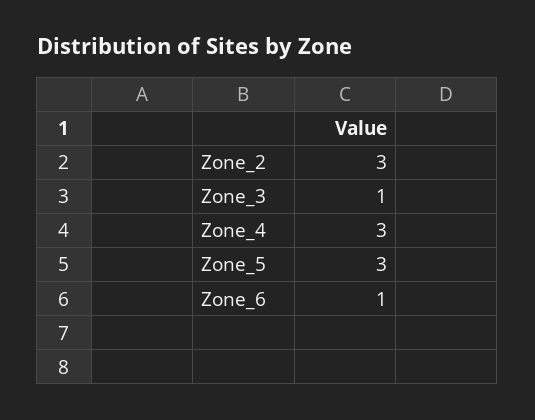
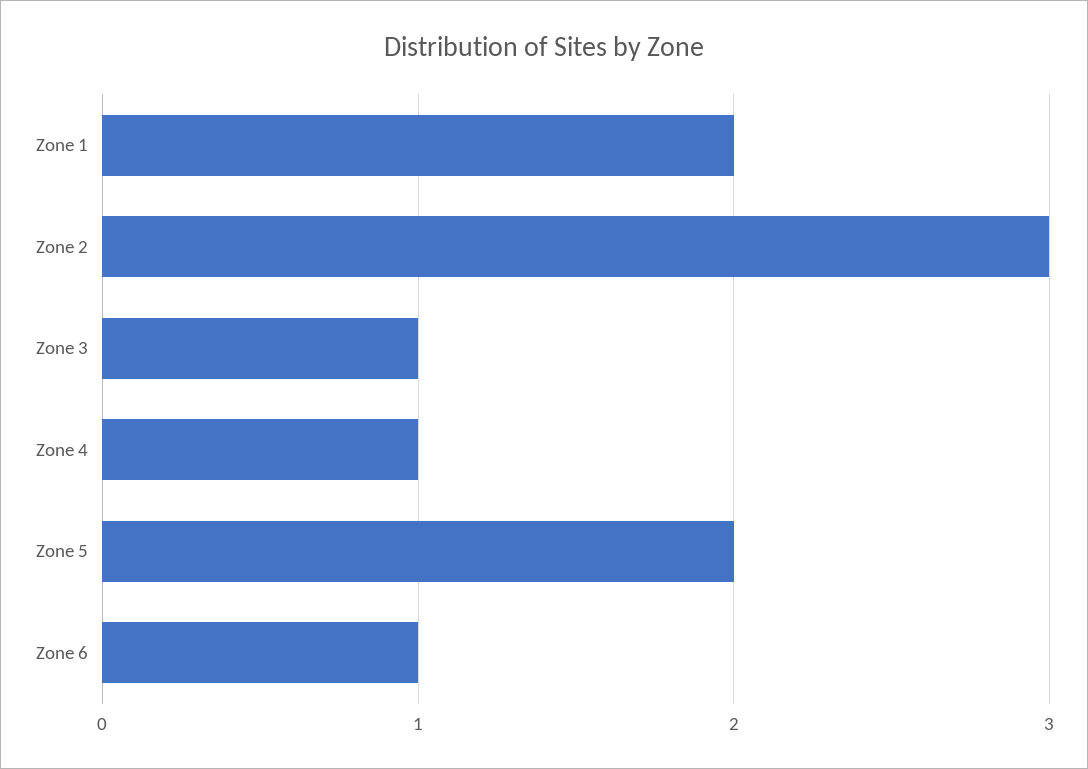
  {
    "Zone_2": 3,
    "Zone_3": 1,
-   "Zone_4": 3,
+   "Zone_4": 1,
-   "Zone_5": 3,
+   "Zone_5": 2,
-   "Zone_6": 1
+   "Zone_6": 1,
+   "Zone 1": 2
  }

